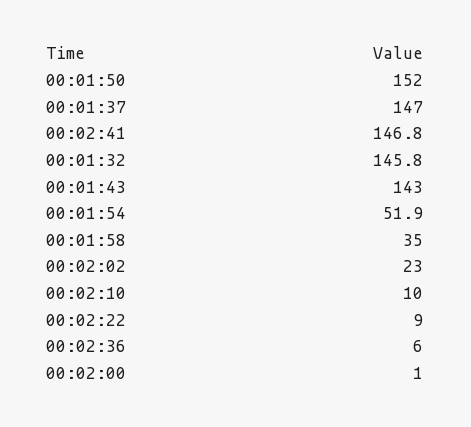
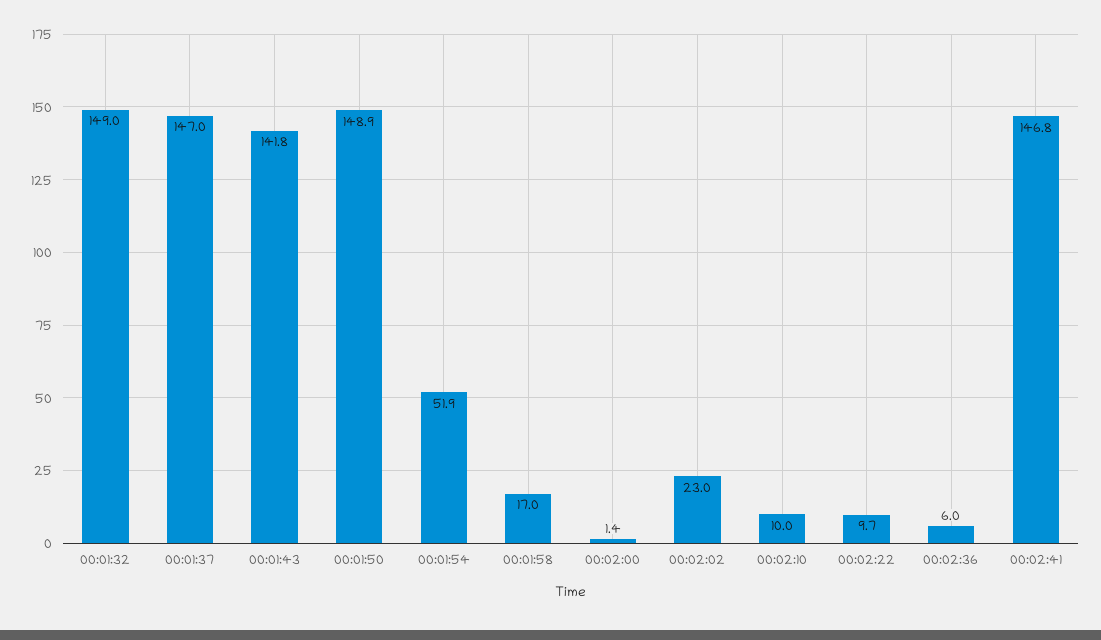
  {
-   "00:01:50": 152,
+   "00:01:50": 148.9,
    "00:01:37": 147,
    "00:02:41": 146.8,
-   "00:01:32": 145.8,
+   "00:01:32": 149,
-   "00:01:43": 143,
+   "00:01:43": 141.8,
    "00:01:54": 51.9,
-   "00:01:58": 35,
+   "00:01:58": 17,
    "00:02:02": 23,
    "00:02:10": 10,
-   "00:02:22": 9,
+   "00:02:22": 9.7,
    "00:02:36": 6,
-   "00:02:00": 1
+   "00:02:00": 1.4
  }

